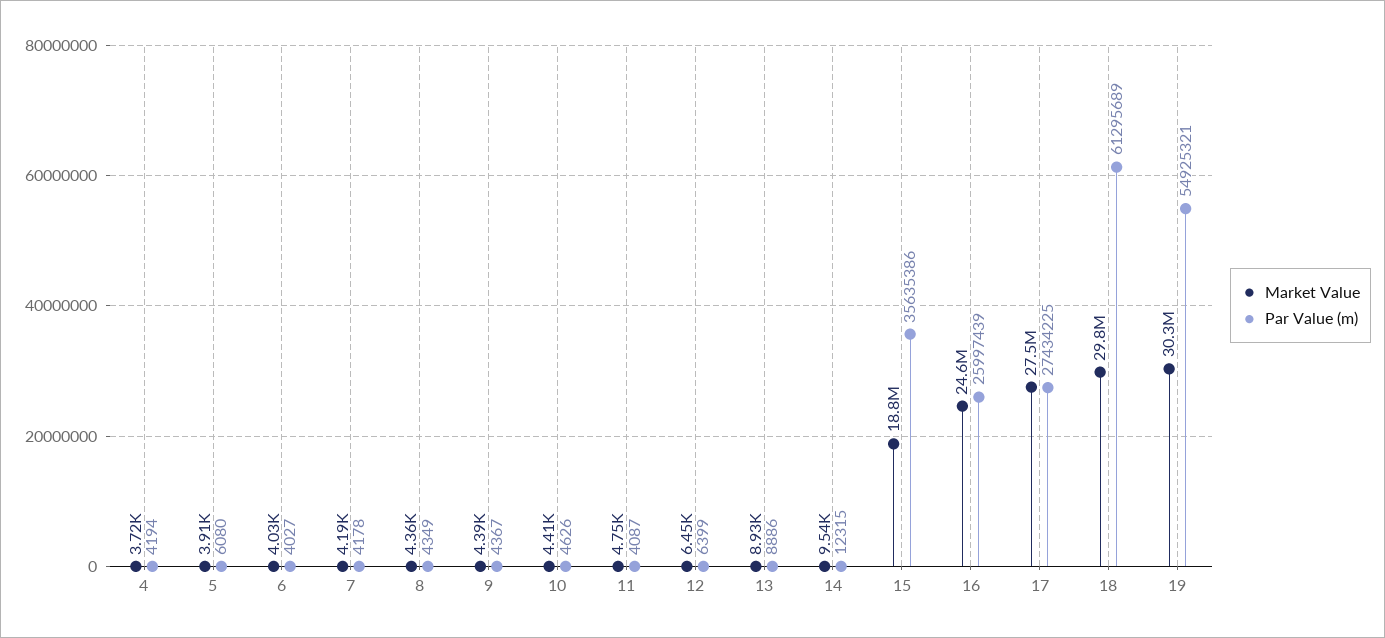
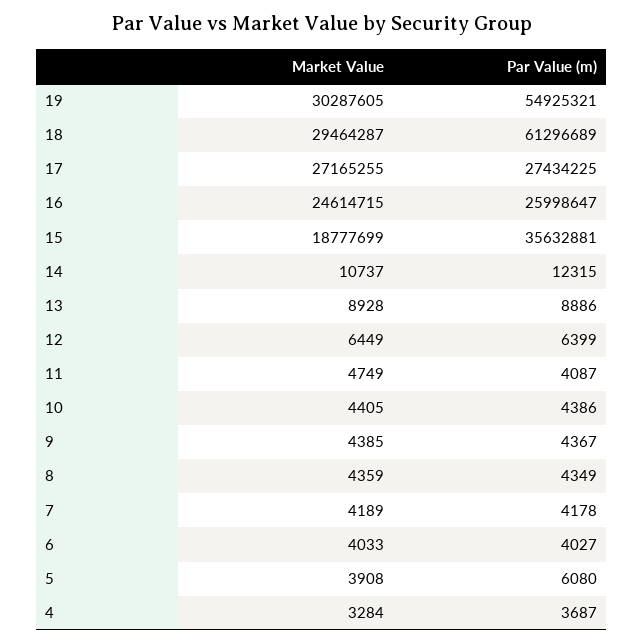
  {
    "Market Value": {
-     "4": 3720,
+     "4": 3284,
      "5": 3908,
      "6": 4033,
      "7": 4189,
      "8": 4359,
      "9": 4385,
      "10": 4405,
      "11": 4749,
      "12": 6449,
      "13": 8928,
-     "14": 9540,
+     "14": 10737,
      "15": 18777699,
      "16": 24614715,
-     "17": 27500000,
+     "17": 27165255,
-     "18": 29800000,
+     "18": 29464287,
      "19": 30287605
    },
    "Par Value (m)": {
-     "4": 4194,
+     "4": 3687,
      "5": 6080,
      "6": 4027,
      "7": 4178,
      "8": 4349,
      "9": 4367,
-     "10": 4626,
+     "10": 4386,
      "11": 4087,
      "12": 6399,
      "13": 8886,
      "14": 12315,
-     "15": 35635386,
+     "15": 35632881,
-     "16": 25997439,
+     "16": 25998647,
      "17": 27434225,
-     "18": 61295689,
+     "18": 61296689,
      "19": 54925321
    }
  }

